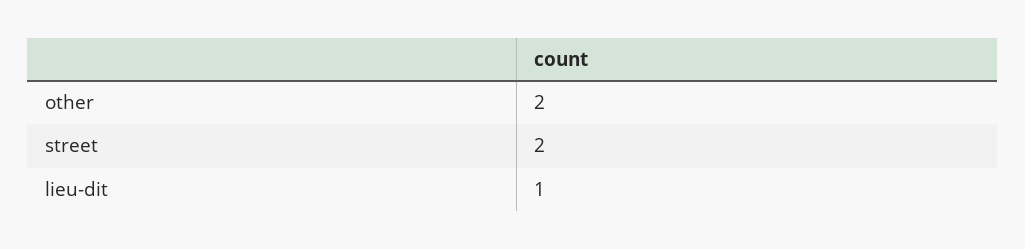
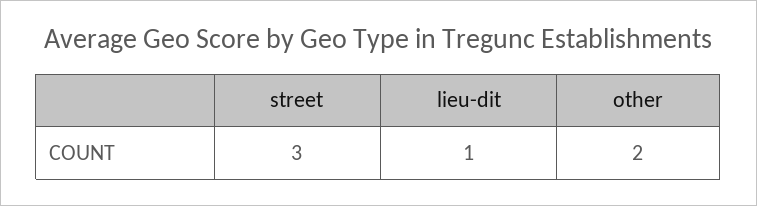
  {
    "other": 2,
-   "street": 2,
+   "street": 3,
    "lieu-dit": 1
  }

